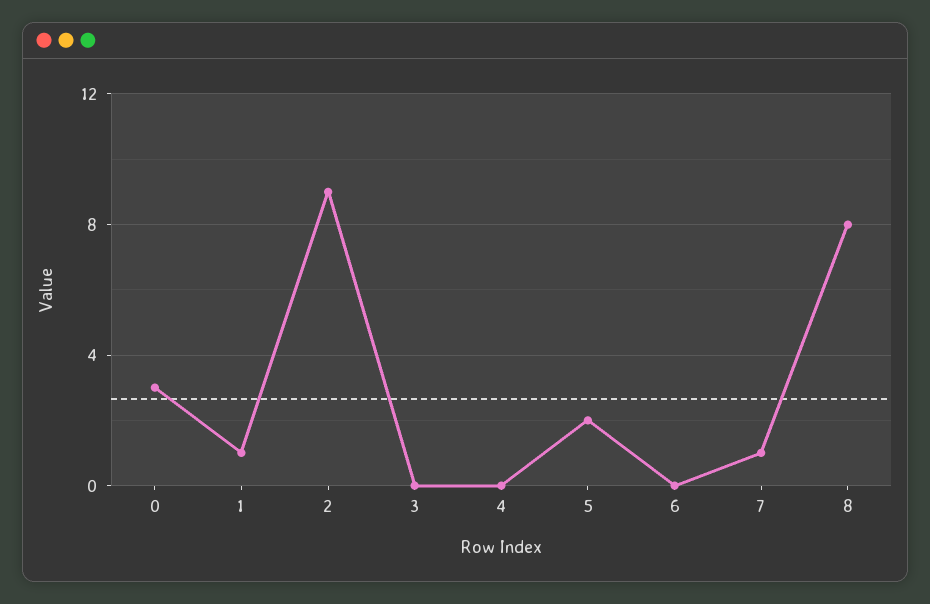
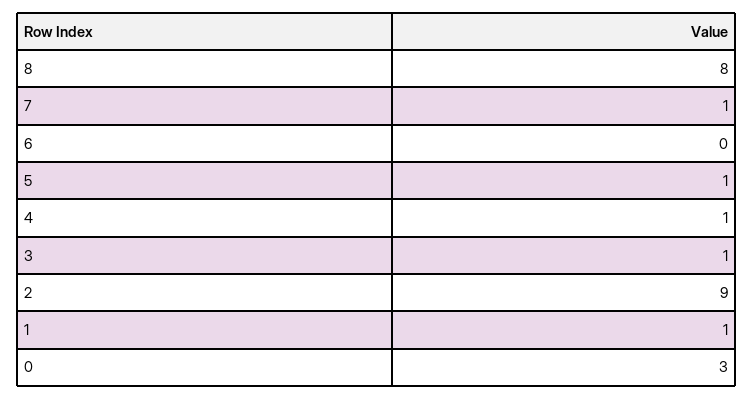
  {
    "0": 3,
    "1": 1,
    "2": 9,
-   "3": 0,
+   "3": 1,
-   "4": 0,
+   "4": 1,
-   "5": 2,
+   "5": 1,
    "6": 0,
    "7": 1,
    "8": 8
  }

